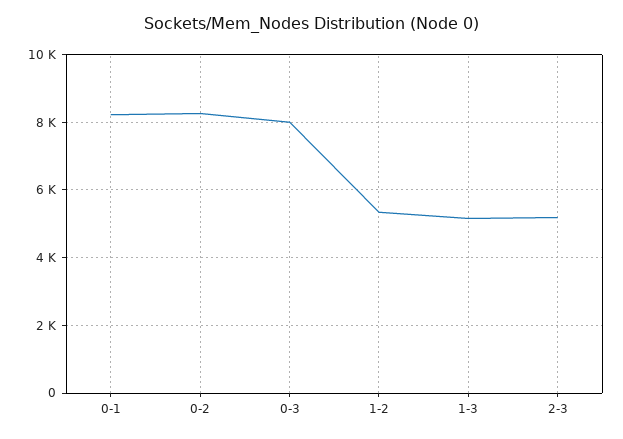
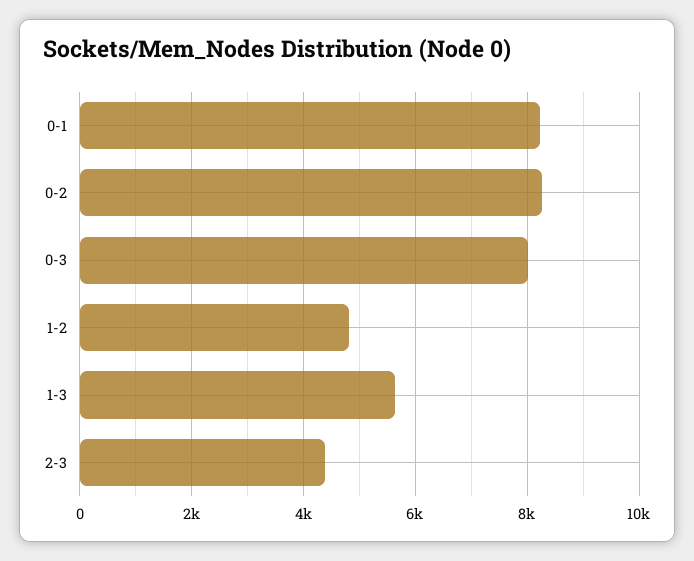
  {
    "0-1": 8200,
    "0-2": 8200,
    "0-3": 8000,
-   "1-2": 5400,
+   "1-2": 4800,
-   "1-3": 5200,
+   "1-3": 5600,
-   "2-3": 5200
+   "2-3": 4400
  }

